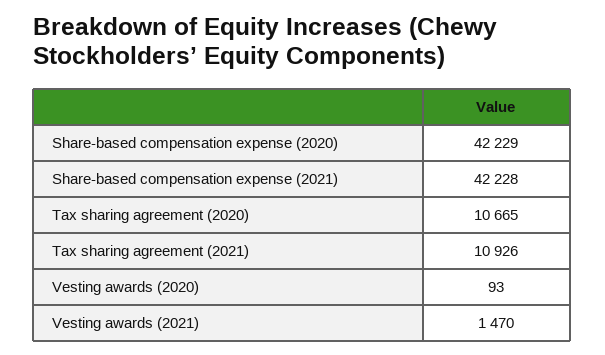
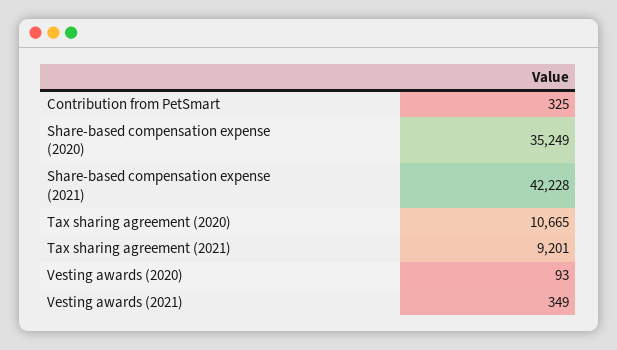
  {
-   "Share-based compensation expense (2020)": 42229,
+   "Share-based compensation expense (2020)": 35249,
    "Share-based compensation expense (2021)": 42228,
    "Tax sharing agreement (2020)": 10665,
-   "Tax sharing agreement (2021)": 10926,
+   "Tax sharing agreement (2021)": 9201,
    "Vesting awards (2020)": 93,
-   "Vesting awards (2021)": 1470
+   "Vesting awards (2021)": 349,
+   "Contribution from PetSmart": 325
  }

